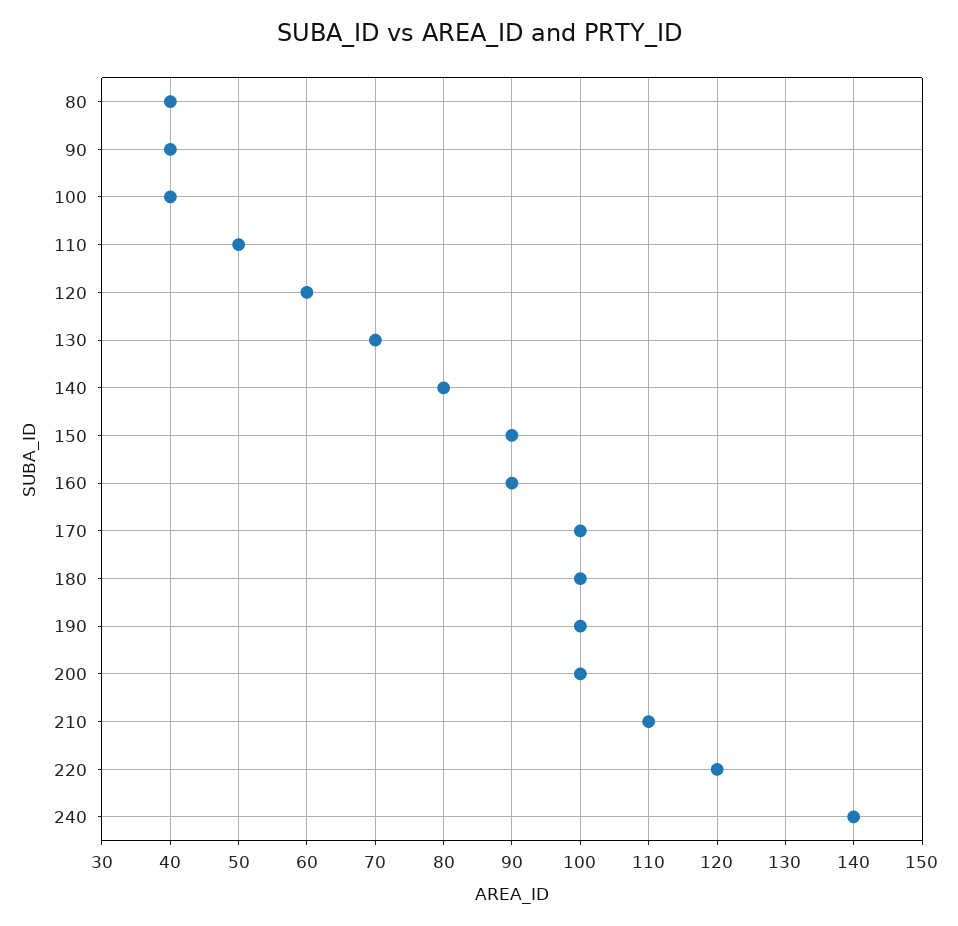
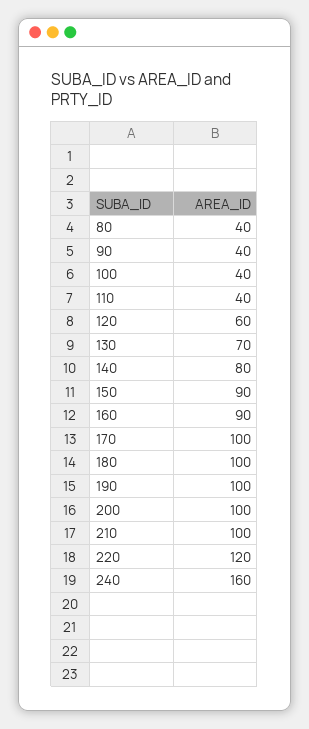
  {
    "80": 40,
    "90": 40,
    "100": 40,
-   "110": 50,
+   "110": 40,
    "120": 60,
    "130": 70,
    "140": 80,
    "150": 90,
    "160": 90,
    "170": 100,
    "180": 100,
    "190": 100,
    "200": 100,
-   "210": 110,
+   "210": 100,
    "220": 120,
-   "240": 140
+   "240": 160
  }

